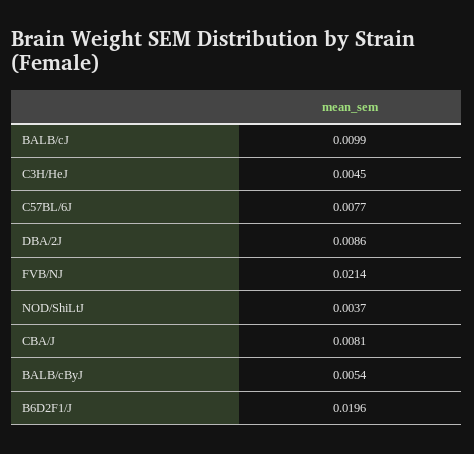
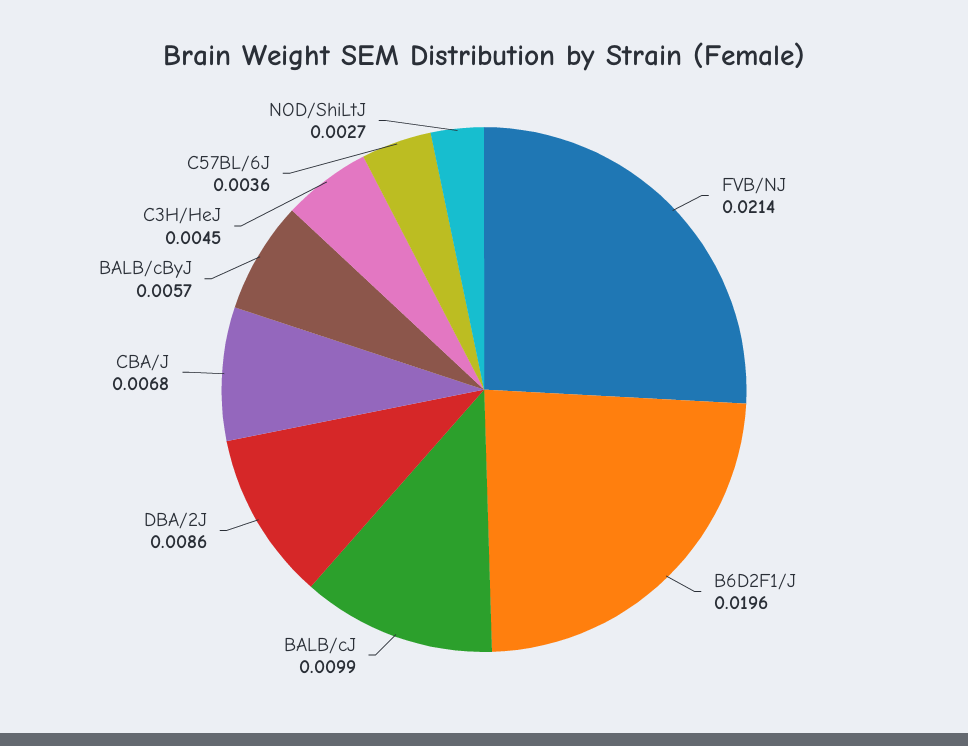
  {
    "BALB/cJ": 0.0099,
    "C3H/HeJ": 0.0045,
-   "C57BL/6J": 0.0077,
+   "C57BL/6J": 0.0036,
    "DBA/2J": 0.0086,
    "FVB/NJ": 0.0214,
-   "NOD/ShiLtJ": 0.0037,
+   "NOD/ShiLtJ": 0.0027,
-   "CBA/J": 0.0081,
+   "CBA/J": 0.0068,
-   "BALB/cByJ": 0.0054,
+   "BALB/cByJ": 0.0057,
    "B6D2F1/J": 0.0196
  }

